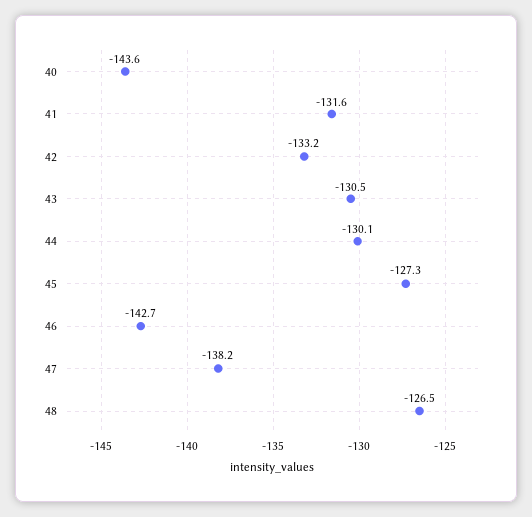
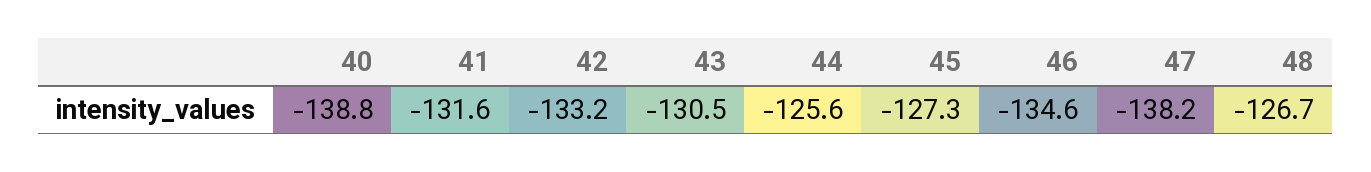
  {
-   "40": -143.6,
+   "40": -138.8,
    "41": -131.6,
    "42": -133.2,
    "43": -130.5,
-   "44": -130.1,
+   "44": -125.6,
    "45": -127.3,
-   "46": -142.7,
+   "46": -134.6,
    "47": -138.2,
-   "48": -126.5
+   "48": -126.7
  }

